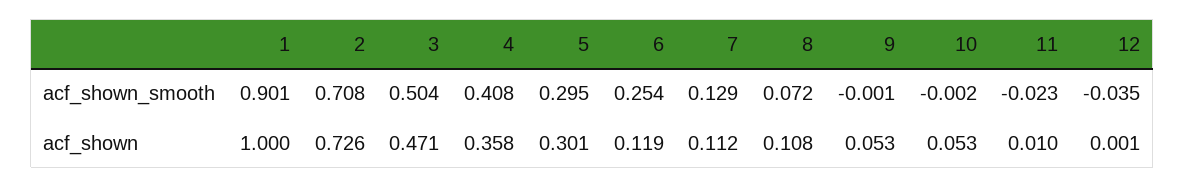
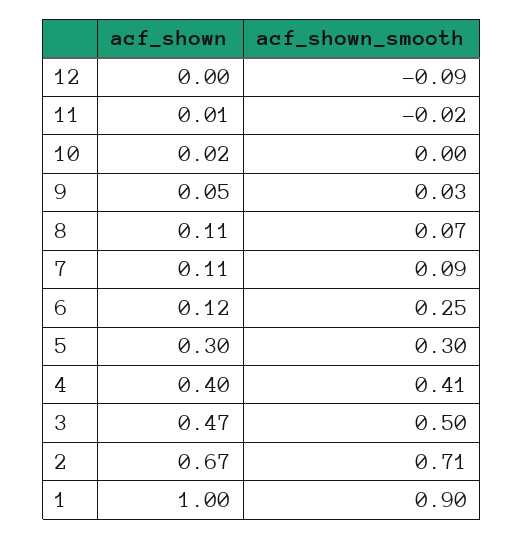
  {
    "1": {
      "acf_shown_smooth": 0.901,
      "acf_shown": 1
    },
    "2": {
      "acf_shown_smooth": 0.708,
-     "acf_shown": 0.726
+     "acf_shown": 0.67
    },
    "3": {
      "acf_shown_smooth": 0.504,
      "acf_shown": 0.471
    },
    "4": {
      "acf_shown_smooth": 0.408,
-     "acf_shown": 0.358
+     "acf_shown": 0.4
    },
    "5": {
      "acf_shown_smooth": 0.295,
      "acf_shown": 0.301
    },
    "6": {
      "acf_shown_smooth": 0.254,
      "acf_shown": 0.119
    },
    "7": {
-     "acf_shown_smooth": 0.129,
+     "acf_shown_smooth": 0.09,
      "acf_shown": 0.112
    },
    "8": {
      "acf_shown_smooth": 0.072,
      "acf_shown": 0.108
    },
    "9": {
-     "acf_shown_smooth": -0.001,
+     "acf_shown_smooth": 0.03,
      "acf_shown": 0.053
    },
    "10": {
      "acf_shown_smooth": -0.002,
-     "acf_shown": 0.053
+     "acf_shown": 0.02
    },
    "11": {
      "acf_shown_smooth": -0.023,
      "acf_shown": 0.01
    },
    "12": {
-     "acf_shown_smooth": -0.035,
+     "acf_shown_smooth": -0.09,
      "acf_shown": 0.001
    }
  }

